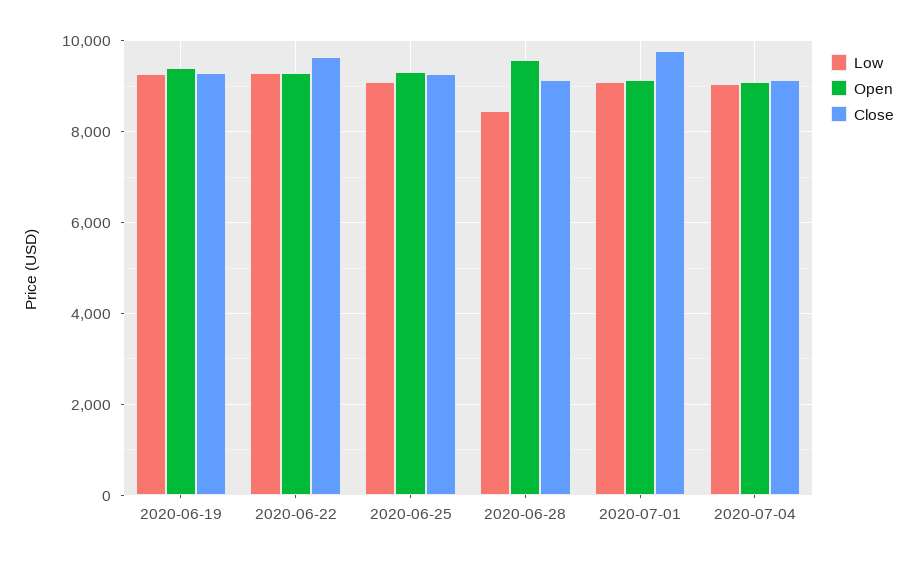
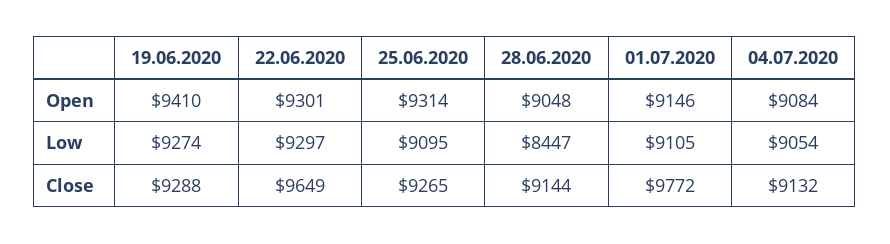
  {
    "Low": {
      "2020-06-19": 9274,
      "2020-06-22": 9297,
      "2020-06-25": 9095,
      "2020-06-28": 8447,
      "2020-07-01": 9105,
      "2020-07-04": 9054
    },
    "Open": {
      "2020-06-19": 9410,
      "2020-06-22": 9301,
      "2020-06-25": 9314,
-     "2020-06-28": 9600,
+     "2020-06-28": 9048,
      "2020-07-01": 9146,
      "2020-07-04": 9084
    },
    "Close": {
      "2020-06-19": 9288,
      "2020-06-22": 9649,
      "2020-06-25": 9265,
      "2020-06-28": 9144,
      "2020-07-01": 9772,
      "2020-07-04": 9132
    }
  }

